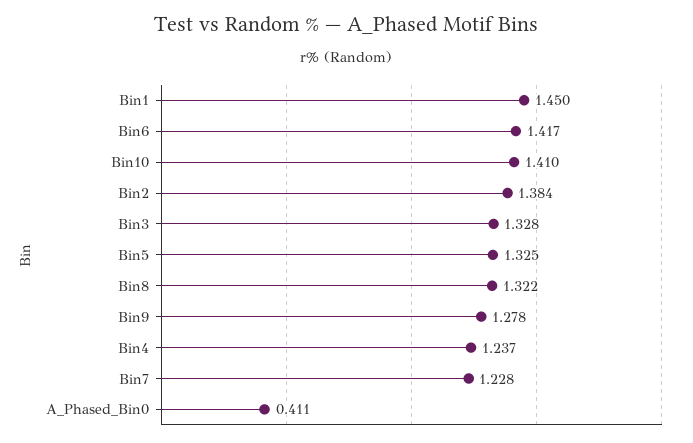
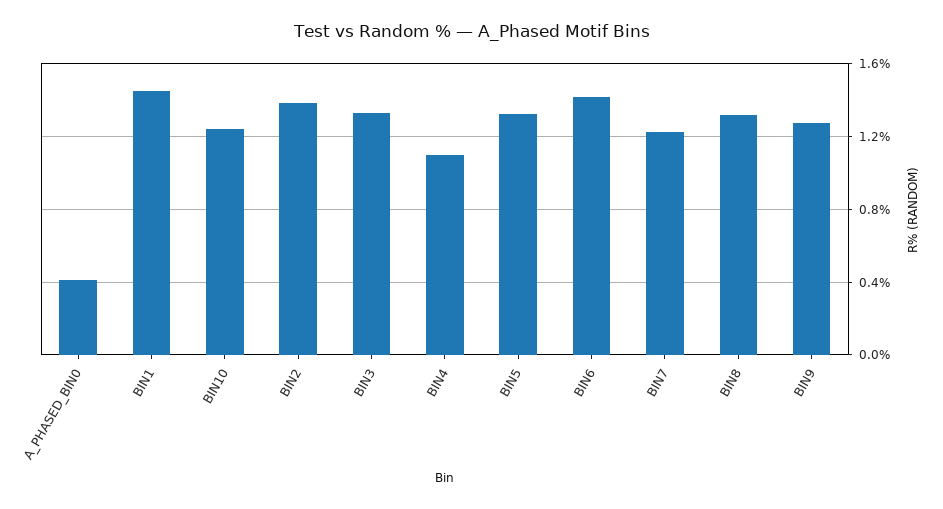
  {
    "Bin1": 1.45,
    "Bin6": 1.417,
-   "Bin10": 1.41,
+   "Bin10": 1.25,
    "Bin2": 1.384,
    "Bin3": 1.328,
    "Bin5": 1.325,
    "Bin8": 1.322,
    "Bin9": 1.278,
-   "Bin4": 1.237,
+   "Bin4": 1.1,
    "Bin7": 1.228,
    "A_Phased_Bin0": 0.411
  }

